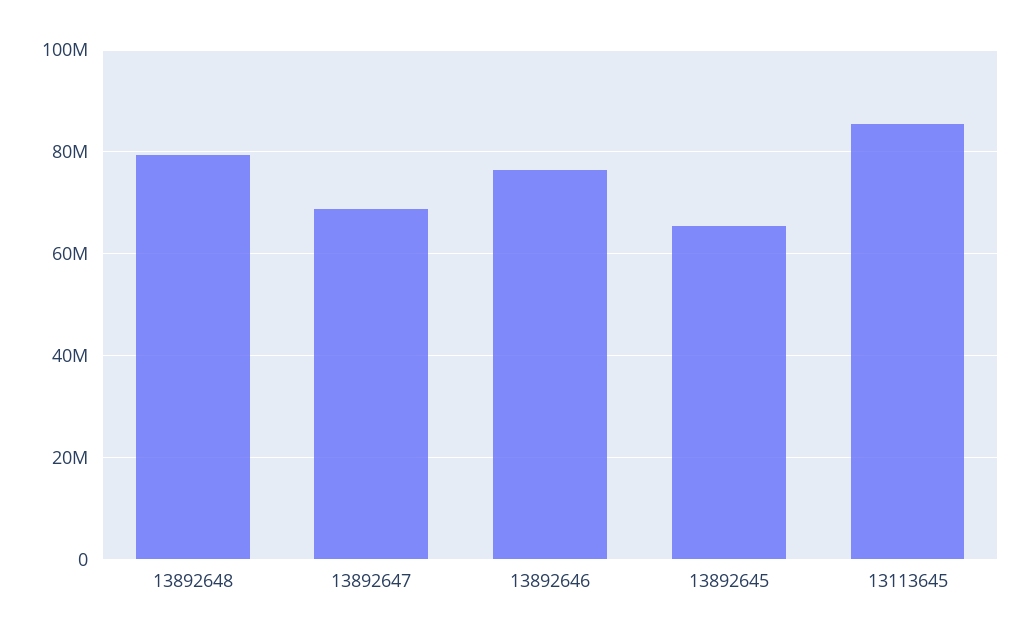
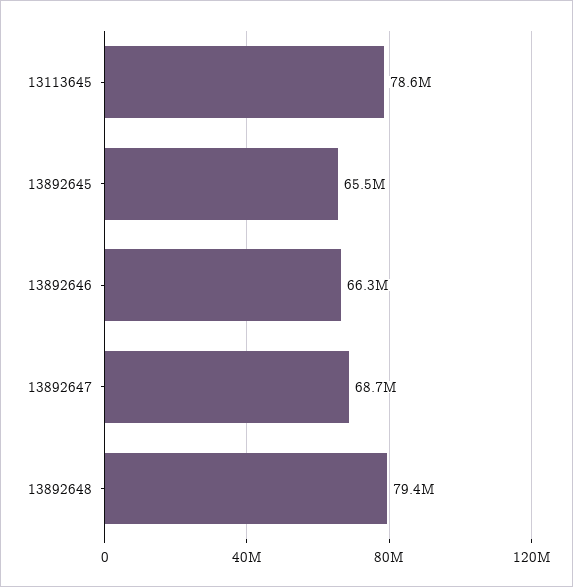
  {
    "13892648": 79400000,
    "13892647": 68700000,
-   "13892646": 76000000,
+   "13892646": 66300000,
    "13892645": 65500000,
-   "13113645": 86000000
+   "13113645": 78600000
  }

